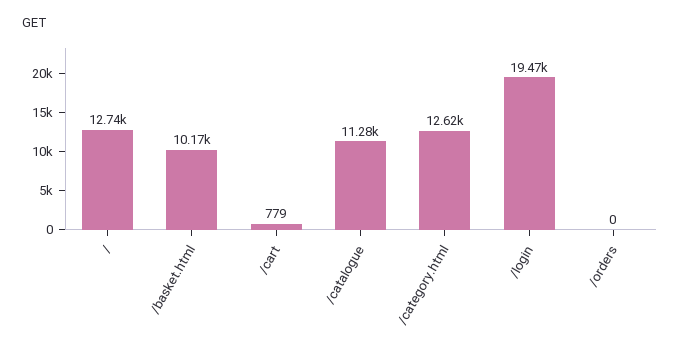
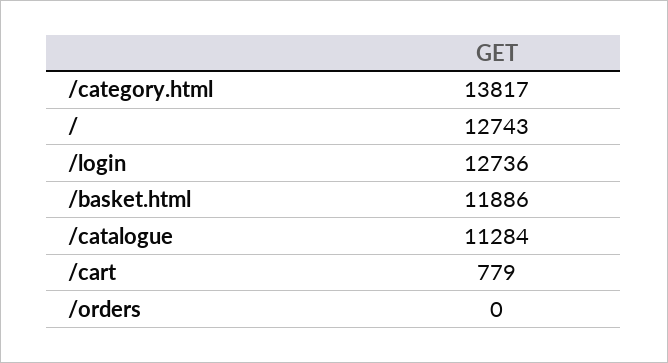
  {
    "/": 12743,
-   "/basket.html": 10170,
+   "/basket.html": 11886,
    "/cart": 779,
    "/catalogue": 11284,
-   "/category.html": 12620,
+   "/category.html": 13817,
-   "/login": 19470,
+   "/login": 12736,
    "/orders": 0
  }

